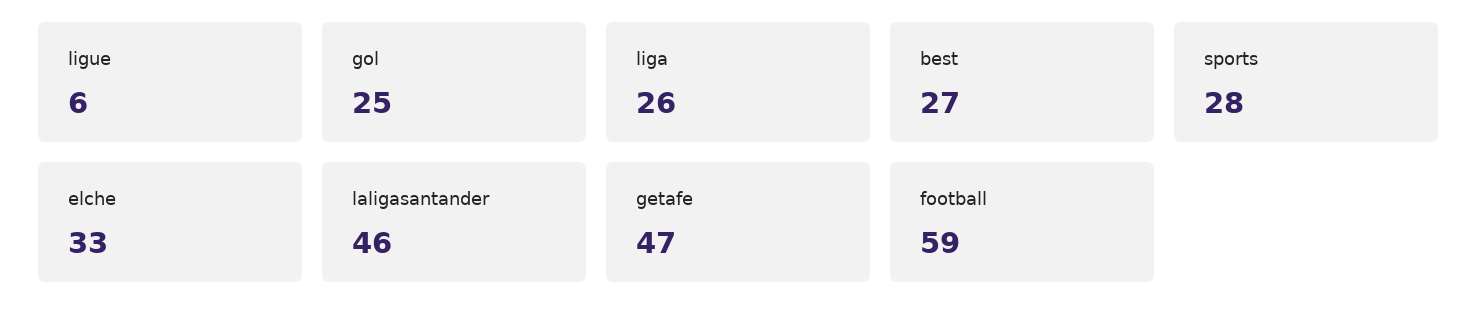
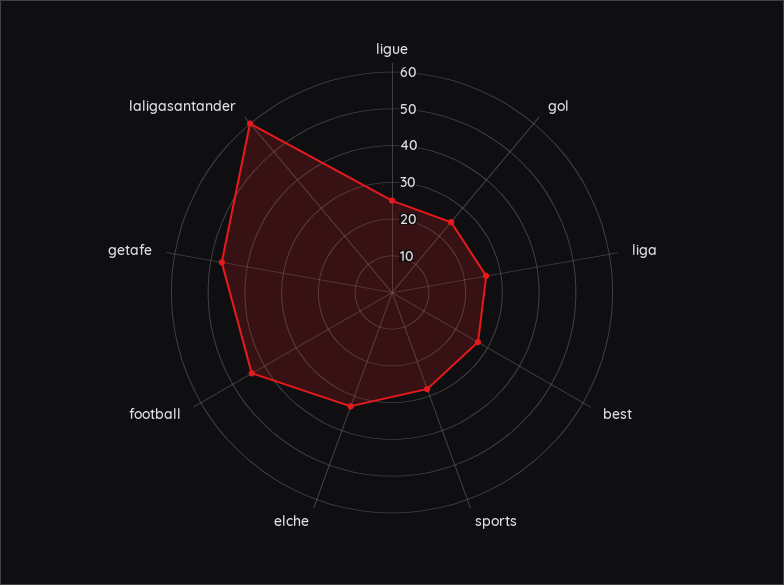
  {
-   "ligue": 6,
+   "ligue": 25,
    "gol": 25,
    "liga": 26,
    "best": 27,
    "sports": 28,
    "elche": 33,
-   "laligasantander": 46,
+   "laligasantander": 60,
    "getafe": 47,
-   "football": 59
+   "football": 45
  }

